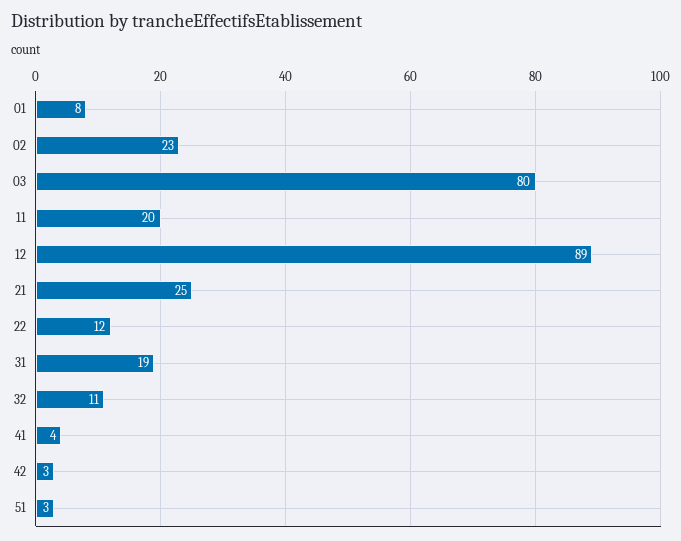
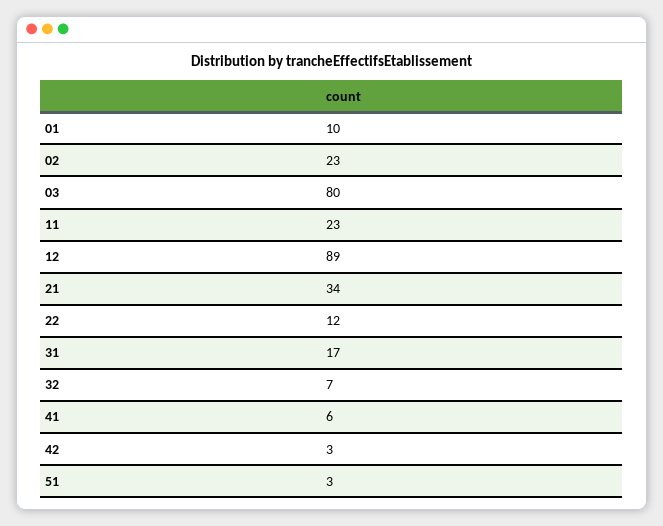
  {
-   "01": 8,
+   "01": 10,
    "02": 23,
    "03": 80,
-   "11": 20,
+   "11": 23,
    "12": 89,
-   "21": 25,
+   "21": 34,
    "22": 12,
-   "31": 19,
+   "31": 17,
-   "32": 11,
+   "32": 7,
-   "41": 4,
+   "41": 6,
    "42": 3,
    "51": 3
  }

